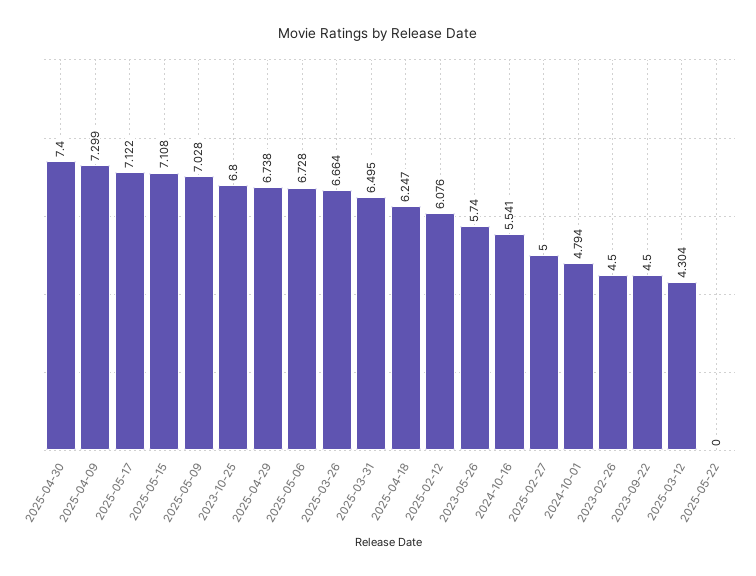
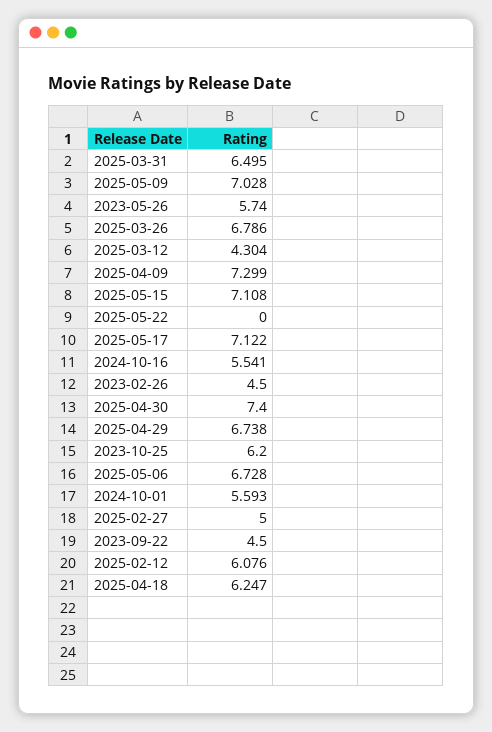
  {
    "2025-04-30": 7.4,
    "2025-04-09": 7.299,
    "2025-05-17": 7.122,
    "2025-05-15": 7.108,
    "2025-05-09": 7.028,
-   "2023-10-25": 6.8,
+   "2023-10-25": 6.2,
    "2025-04-29": 6.738,
    "2025-05-06": 6.728,
-   "2025-03-26": 6.664,
+   "2025-03-26": 6.786,
    "2025-03-31": 6.495,
    "2025-04-18": 6.247,
    "2025-02-12": 6.076,
    "2023-05-26": 5.74,
    "2024-10-16": 5.541,
    "2025-02-27": 5,
-   "2024-10-01": 4.794,
+   "2024-10-01": 5.593,
    "2023-02-26": 4.5,
    "2023-09-22": 4.5,
    "2025-03-12": 4.304,
    "2025-05-22": 0
  }

